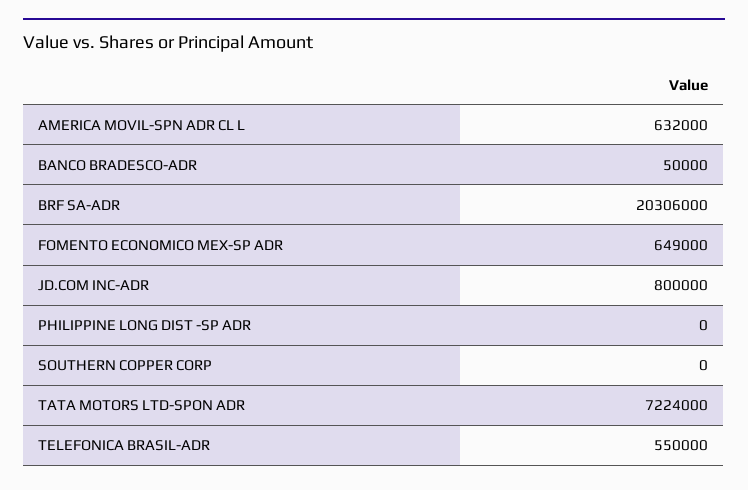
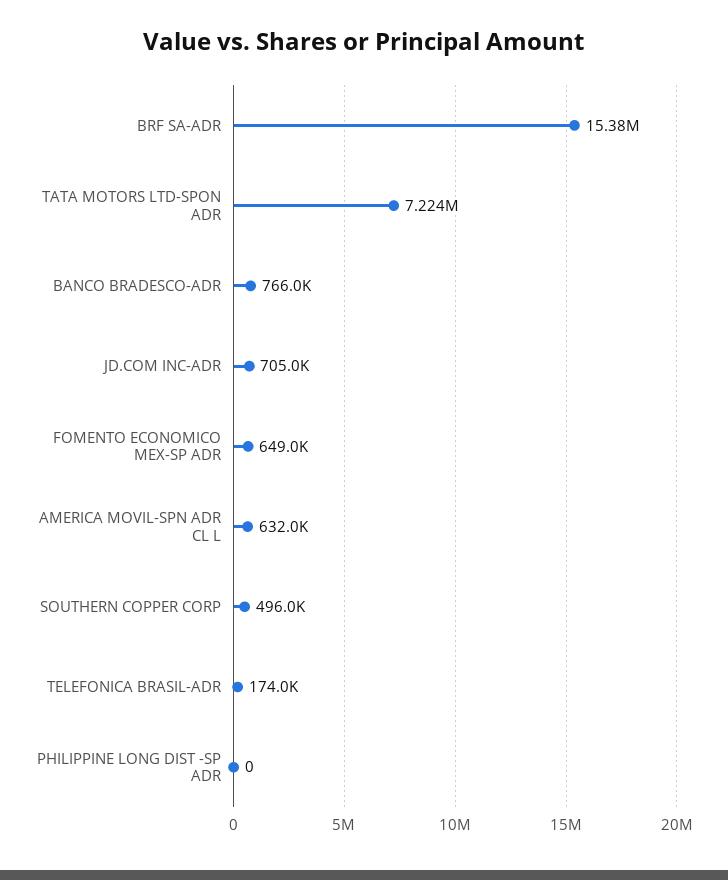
  {
    "AMERICA MOVIL-SPN ADR CL L": 632000,
-   "BANCO BRADESCO-ADR": 50000,
+   "BANCO BRADESCO-ADR": 766000,
-   "BRF SA-ADR": 20306000,
+   "BRF SA-ADR": 15380000,
    "FOMENTO ECONOMICO MEX-SP ADR": 649000,
-   "JD.COM INC-ADR": 800000,
+   "JD.COM INC-ADR": 705000,
    "PHILIPPINE LONG DIST -SP ADR": 0,
-   "SOUTHERN COPPER CORP": 0,
+   "SOUTHERN COPPER CORP": 496000,
    "TATA MOTORS LTD-SPON ADR": 7224000,
-   "TELEFONICA BRASIL-ADR": 550000
+   "TELEFONICA BRASIL-ADR": 174000
  }

